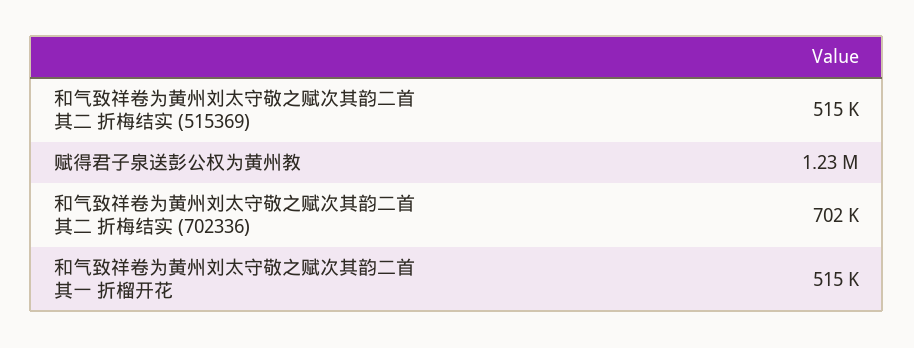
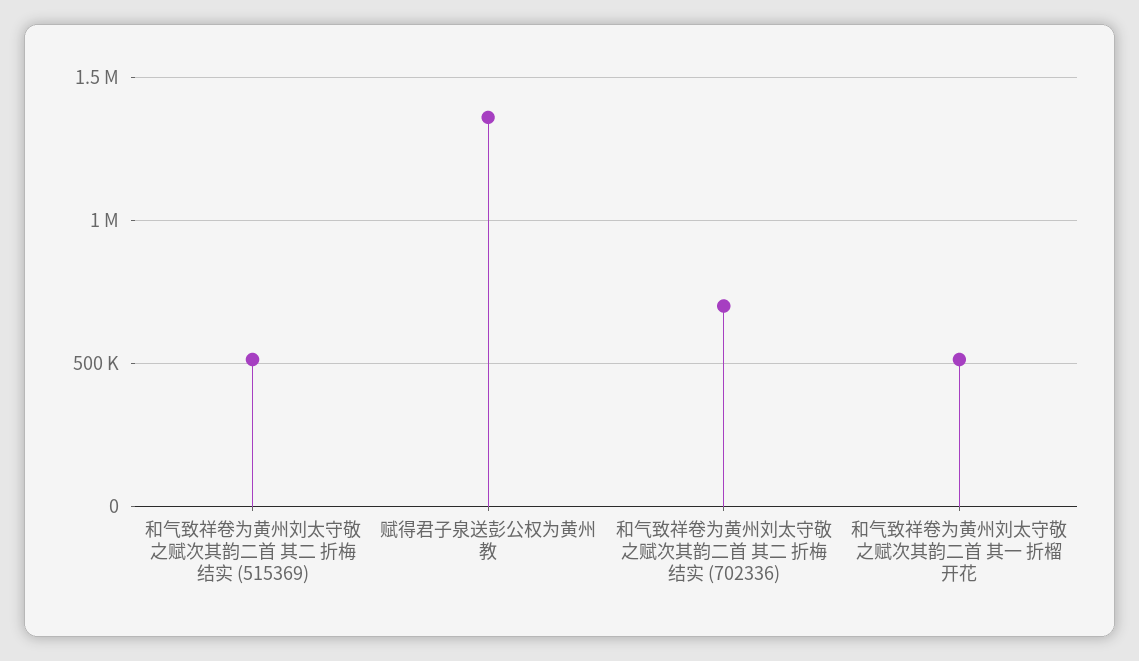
  {
    "和气致祥卷为黄州刘太守敬之赋次其韵二首 其二 折梅结实 (515369)": 515000,
-   "赋得君子泉送彭公权为黄州教": 1230000,
+   "赋得君子泉送彭公权为黄州教": 1350000,
    "和气致祥卷为黄州刘太守敬之赋次其韵二首 其二 折梅结实 (702336)": 702000,
    "和气致祥卷为黄州刘太守敬之赋次其韵二首 其一 折榴开花": 515000
  }

